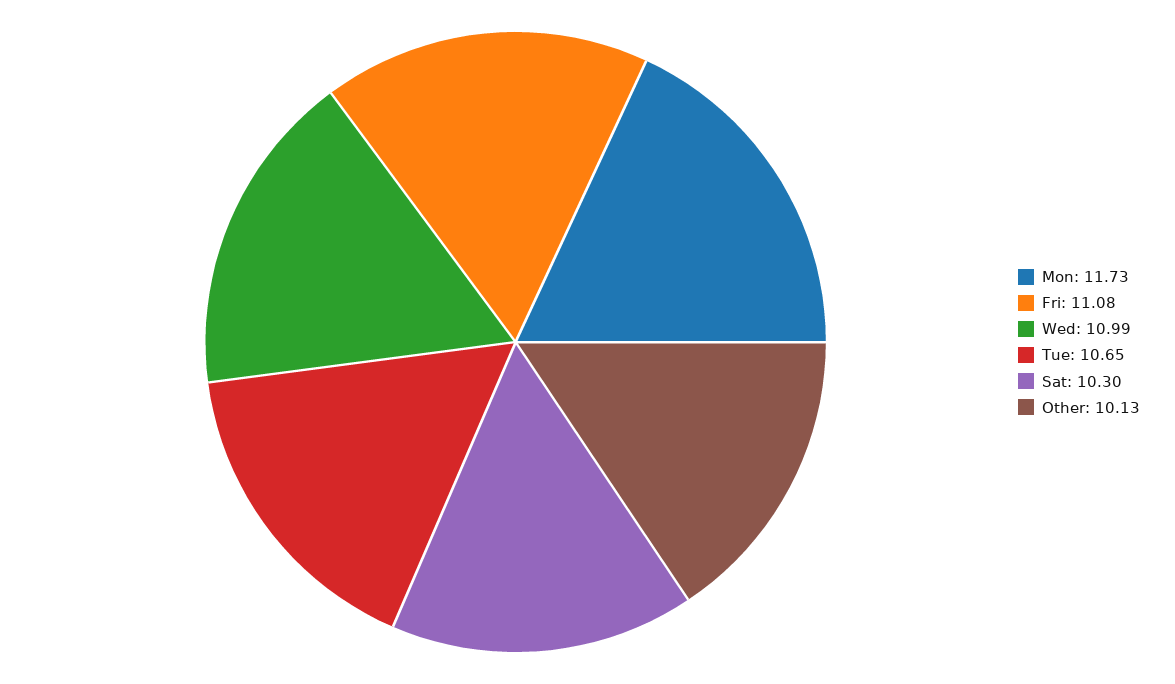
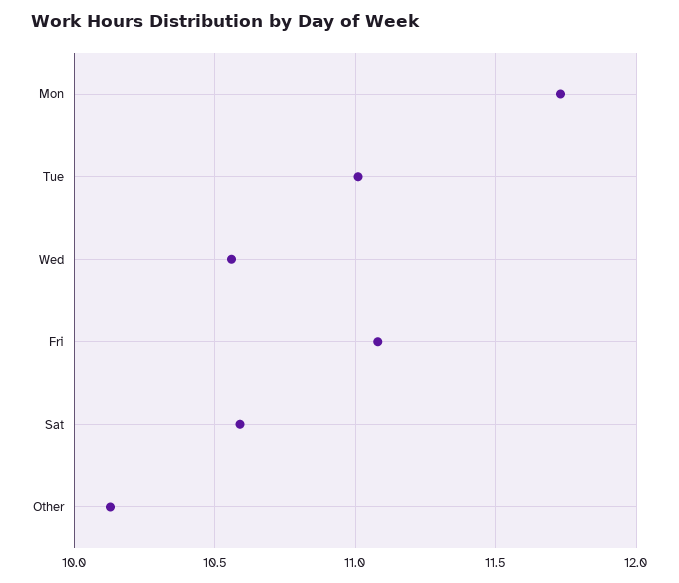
  {
    "Mon": 11.73,
    "Fri": 11.08,
-   "Wed": 10.99,
+   "Wed": 10.55,
-   "Tue": 10.65,
+   "Tue": 11,
-   "Sat": 10.3,
+   "Sat": 10.6,
    "Other": 10.13
  }

